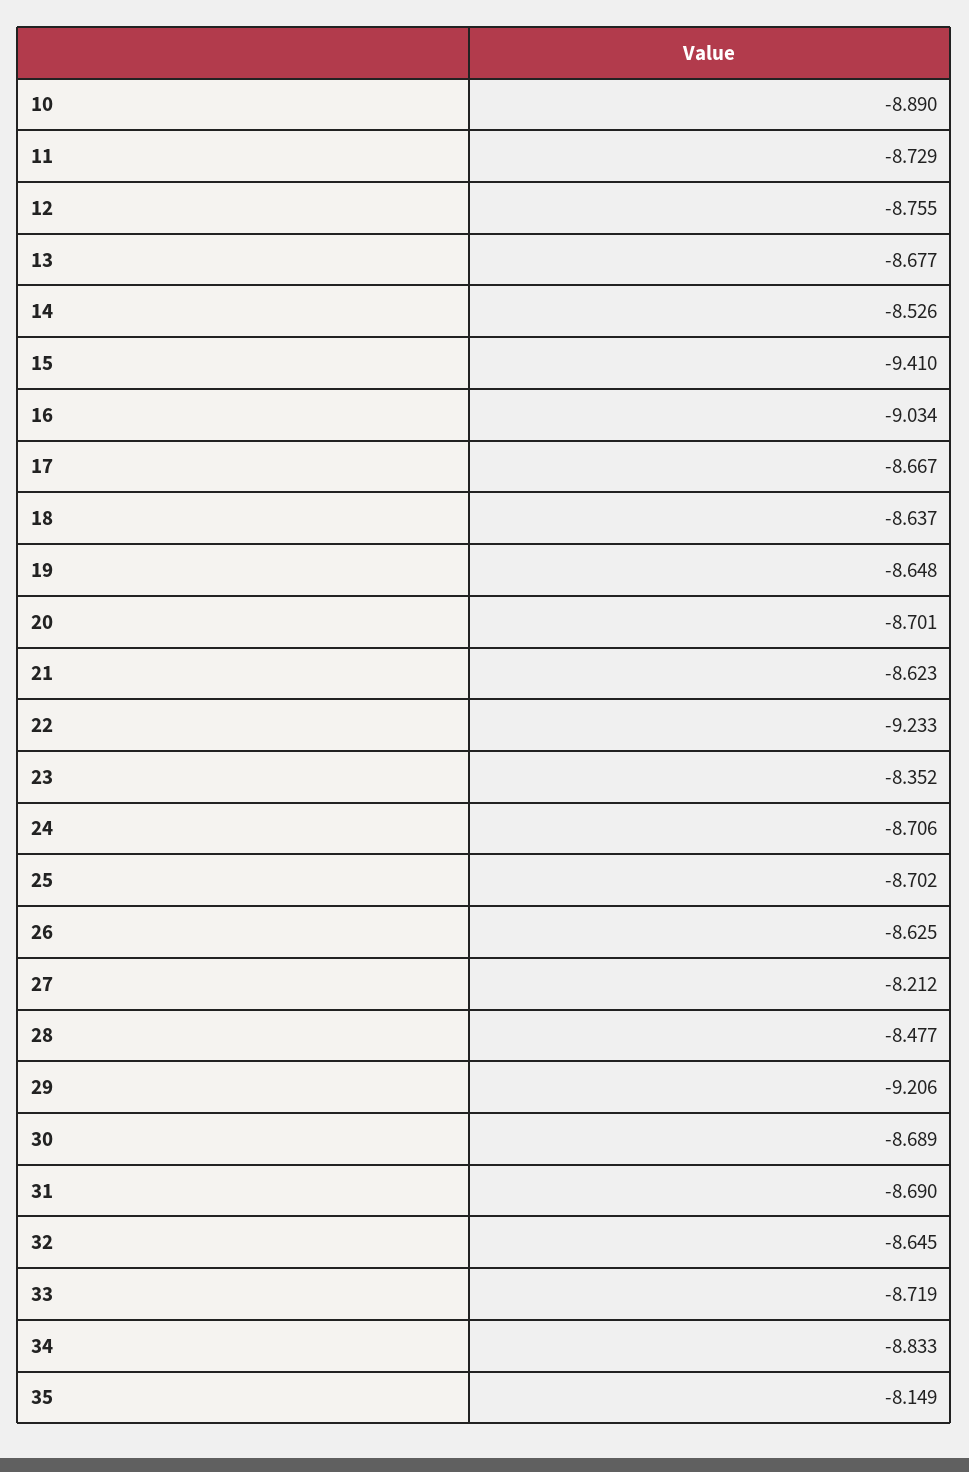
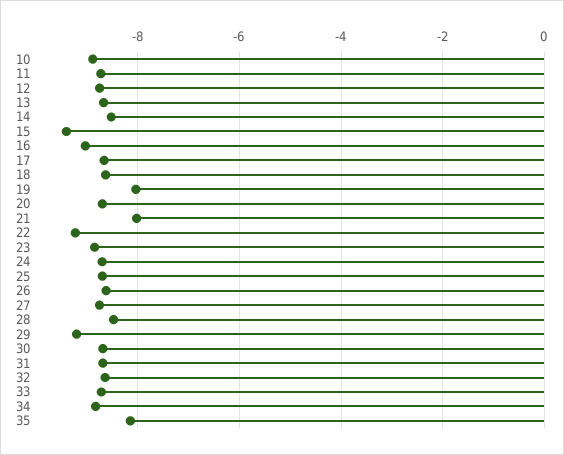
  {
    "10": -8.89,
    "11": -8.729,
    "12": -8.755,
    "13": -8.677,
    "14": -8.526,
    "15": -9.41,
    "16": -9.034,
    "17": -8.667,
    "18": -8.637,
-   "19": -8.648,
+   "19": -8,
    "20": -8.701,
-   "21": -8.623,
+   "21": -8,
    "22": -9.233,
-   "23": -8.352,
+   "23": -8.8,
    "24": -8.706,
    "25": -8.702,
    "26": -8.625,
-   "27": -8.212,
+   "27": -8.8,
    "28": -8.477,
    "29": -9.206,
    "30": -8.689,
    "31": -8.69,
    "32": -8.645,
    "33": -8.719,
    "34": -8.833,
    "35": -8.149
  }

